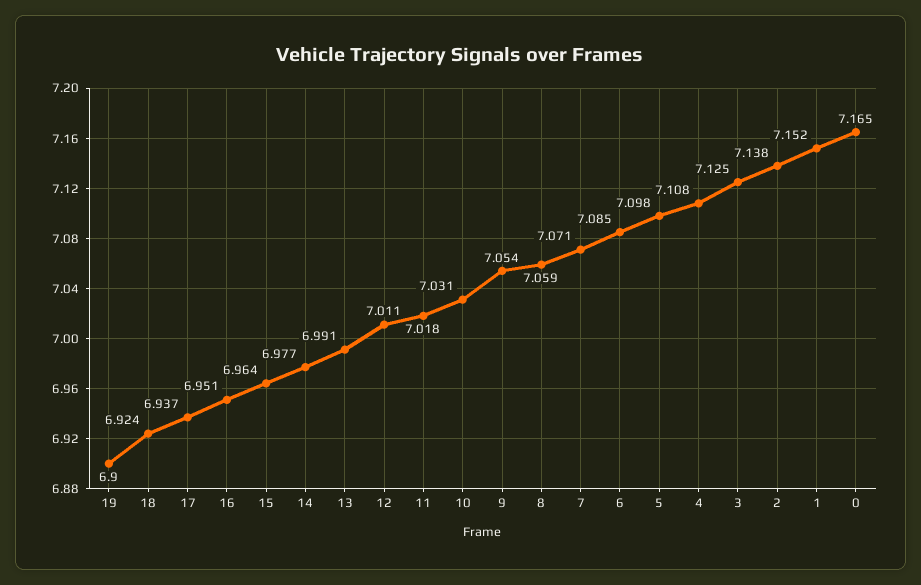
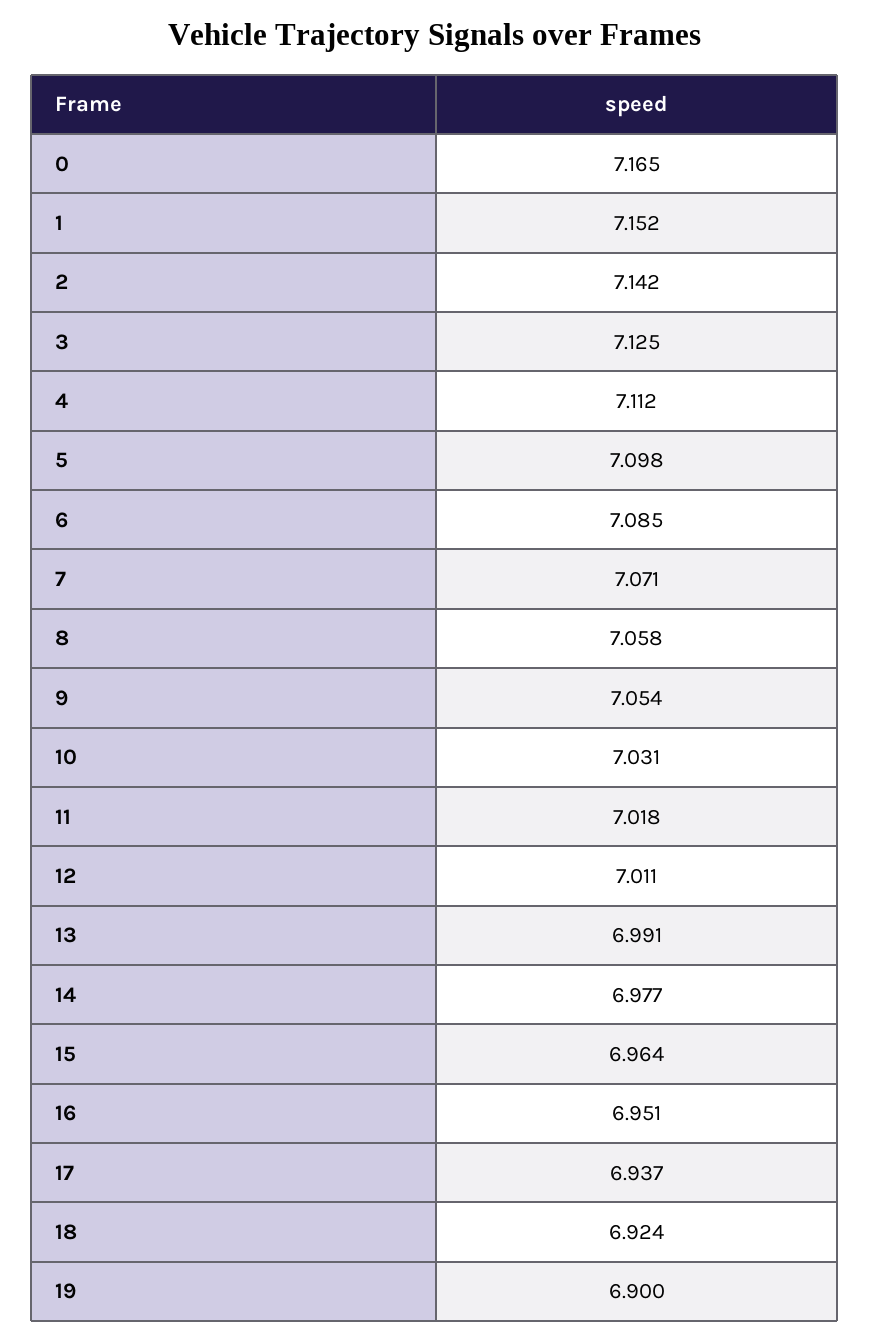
  {
    "19": 6.9,
    "18": 6.924,
    "17": 6.937,
    "16": 6.951,
    "15": 6.964,
    "14": 6.977,
    "13": 6.991,
    "12": 7.011,
    "11": 7.018,
    "10": 7.031,
    "9": 7.054,
-   "8": 7.059,
+   "8": 7.058,
    "7": 7.071,
    "6": 7.085,
    "5": 7.098,
-   "4": 7.108,
+   "4": 7.112,
    "3": 7.125,
-   "2": 7.138,
+   "2": 7.142,
    "1": 7.152,
    "0": 7.165
  }

